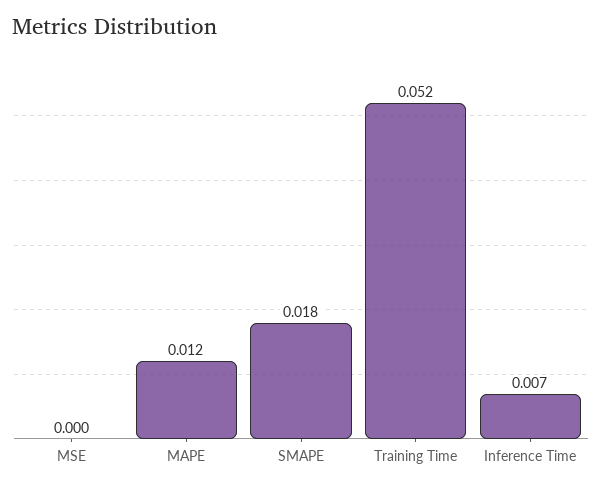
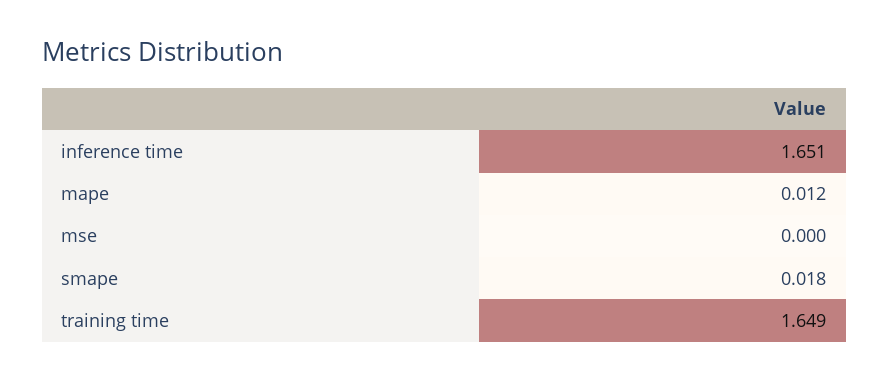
  {
    "MSE": 0,
    "MAPE": 0.012,
    "SMAPE": 0.018,
-   "Training Time": 0.052,
+   "Training Time": 1.649,
-   "Inference Time": 0.007
+   "Inference Time": 1.651
  }

